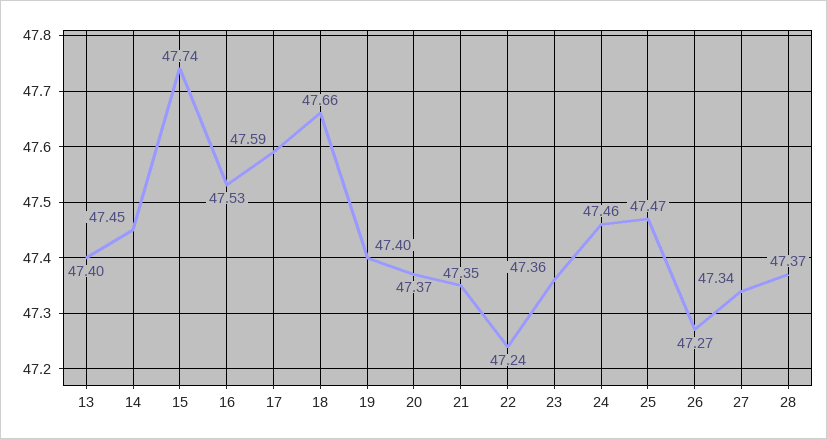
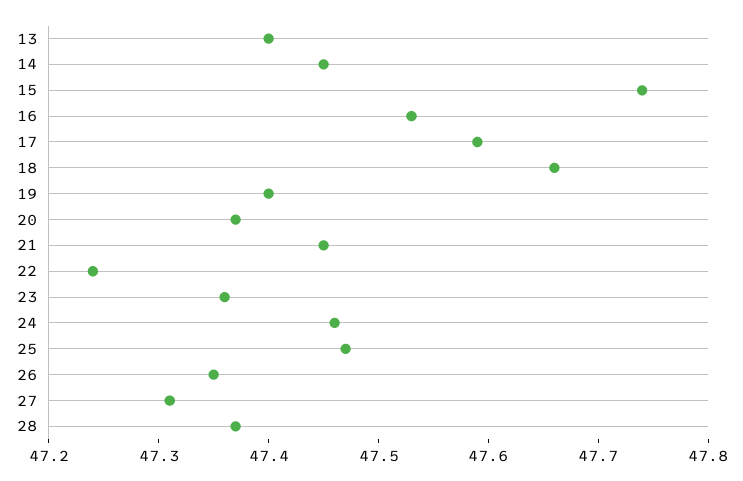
  {
    "13": 47.4,
    "14": 47.45,
    "15": 47.74,
    "16": 47.53,
    "17": 47.59,
    "18": 47.66,
    "19": 47.4,
    "20": 47.37,
-   "21": 47.35,
+   "21": 47.45,
    "22": 47.24,
    "23": 47.36,
    "24": 47.46,
    "25": 47.47,
-   "26": 47.27,
+   "26": 47.35,
-   "27": 47.34,
+   "27": 47.31,
    "28": 47.37
  }

